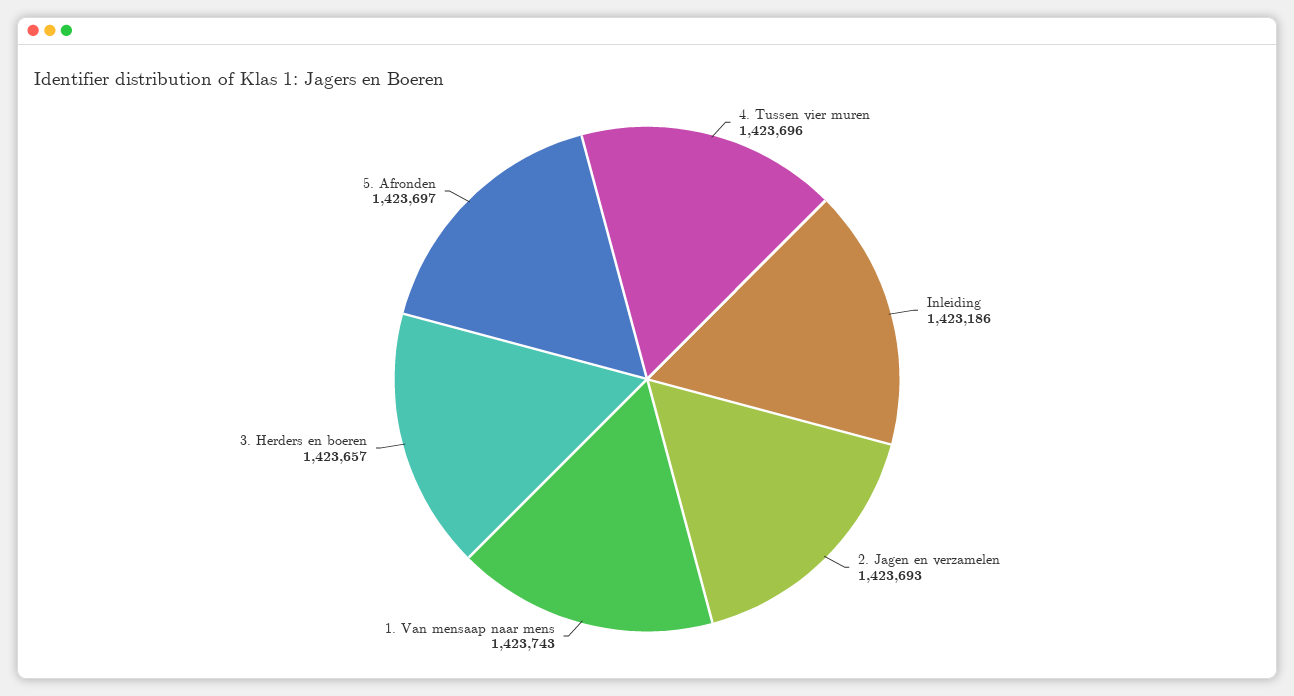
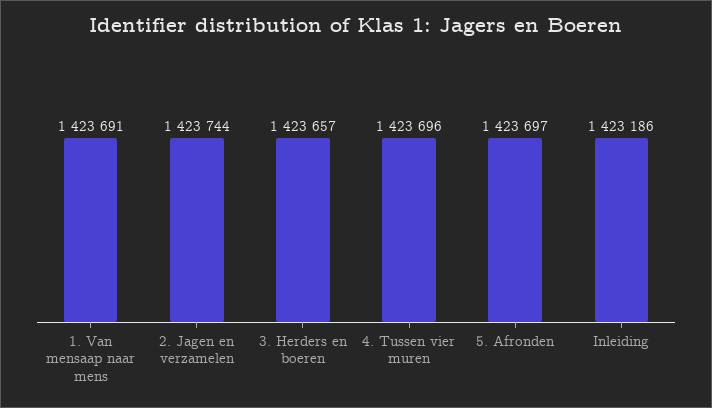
  {
    "4. Tussen vier muren": 1423696,
    "Inleiding": 1423186,
-   "2. Jagen en verzamelen": 1423693,
+   "2. Jagen en verzamelen": 1423744,
-   "1. Van mensaap naar mens": 1423743,
+   "1. Van mensaap naar mens": 1423691,
    "3. Herders en boeren": 1423657,
    "5. Afronden": 1423697
  }

